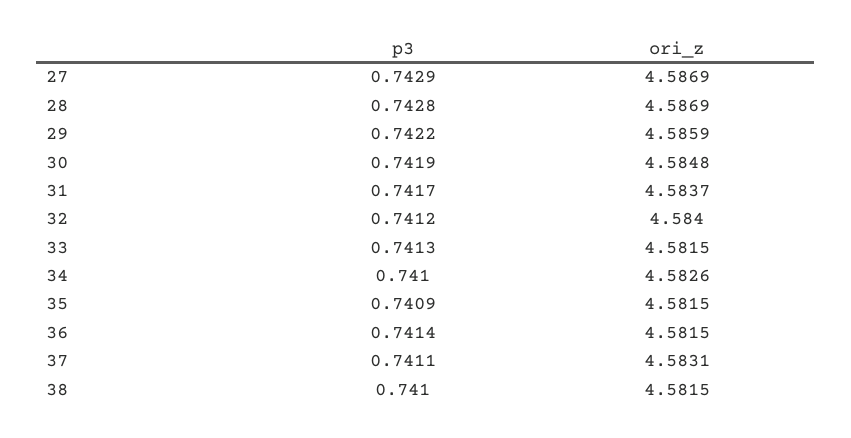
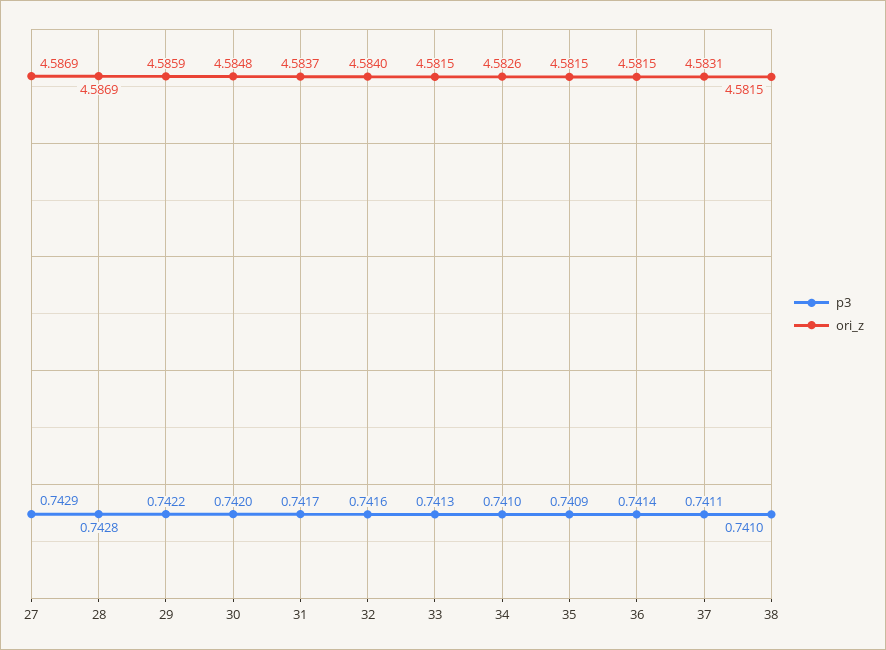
  {
    "p3": {
      "27": 0.7429,
      "28": 0.7428,
      "29": 0.7422,
-     "30": 0.7419,
+     "30": 0.742,
      "31": 0.7417,
-     "32": 0.7412,
+     "32": 0.7416,
      "33": 0.7413,
      "34": 0.741,
      "35": 0.7409,
      "36": 0.7414,
      "37": 0.7411,
      "38": 0.741
    },
    "ori_z": {
      "27": 4.5869,
      "28": 4.5869,
      "29": 4.5859,
      "30": 4.5848,
      "31": 4.5837,
      "32": 4.584,
      "33": 4.5815,
      "34": 4.5826,
      "35": 4.5815,
      "36": 4.5815,
      "37": 4.5831,
      "38": 4.5815
    }
  }

